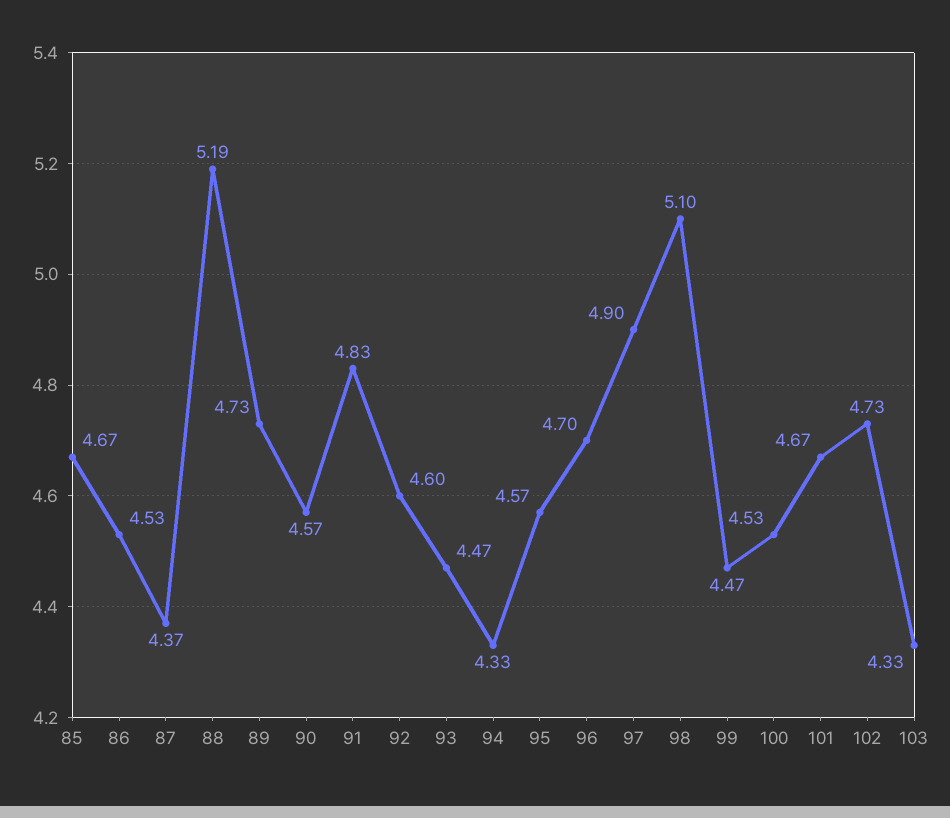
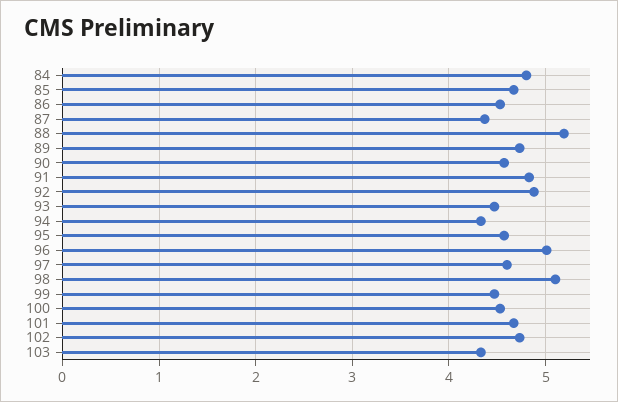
  {
    "85": 4.67,
    "86": 4.53,
    "87": 4.37,
    "88": 5.19,
    "89": 4.73,
    "90": 4.57,
    "91": 4.83,
-   "92": 4.6,
+   "92": 4.9,
    "93": 4.47,
    "94": 4.33,
    "95": 4.57,
-   "96": 4.7,
+   "96": 5,
-   "97": 4.9,
+   "97": 4.6,
    "98": 5.1,
    "99": 4.47,
    "100": 4.53,
    "101": 4.67,
    "102": 4.73,
-   "103": 4.33
+   "103": 4.33,
+   "84": 4.8
  }

